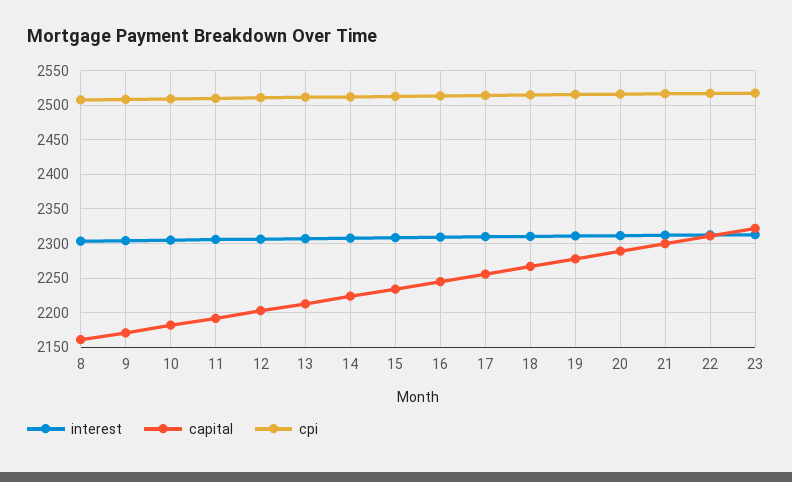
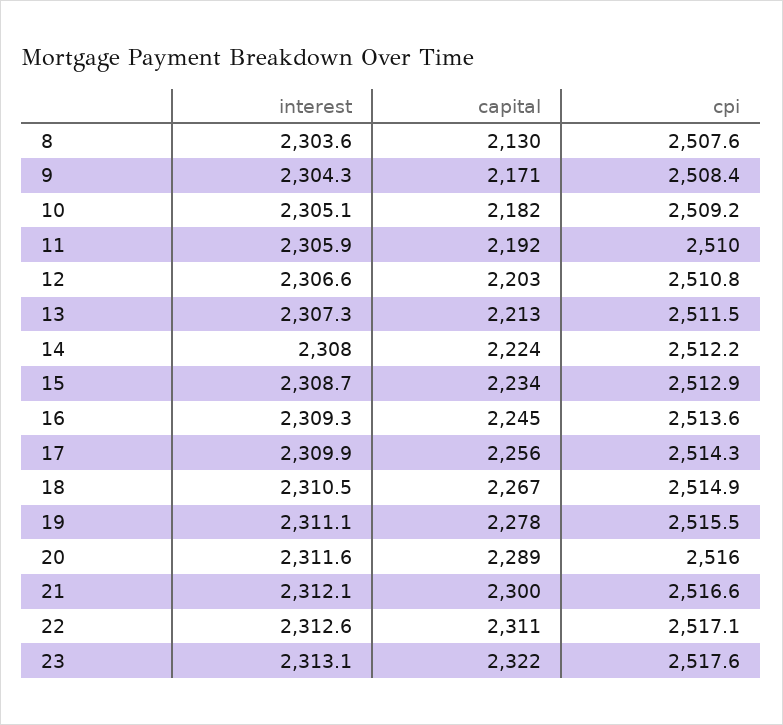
  {
    "interest": {
      "8": 2303.6,
      "9": 2304.3,
      "10": 2305.1,
      "11": 2305.9,
      "12": 2306.6,
      "13": 2307.3,
      "14": 2308,
      "15": 2308.7,
      "16": 2309.3,
      "17": 2309.9,
      "18": 2310.5,
      "19": 2311.1,
      "20": 2311.6,
      "21": 2312.1,
      "22": 2312.6,
      "23": 2313.1
    },
    "capital": {
-     "8": 2160,
+     "8": 2130,
      "9": 2171,
      "10": 2182,
      "11": 2192,
      "12": 2203,
      "13": 2213,
      "14": 2224,
      "15": 2234,
      "16": 2245,
      "17": 2256,
      "18": 2267,
      "19": 2278,
      "20": 2289,
      "21": 2300,
      "22": 2311,
      "23": 2322
    },
    "cpi": {
      "8": 2507.6,
      "9": 2508.4,
      "10": 2509.2,
      "11": 2510,
      "12": 2510.8,
      "13": 2511.5,
      "14": 2512.2,
      "15": 2512.9,
      "16": 2513.6,
      "17": 2514.3,
      "18": 2514.9,
      "19": 2515.5,
      "20": 2516,
      "21": 2516.6,
      "22": 2517.1,
      "23": 2517.6
    }
  }

